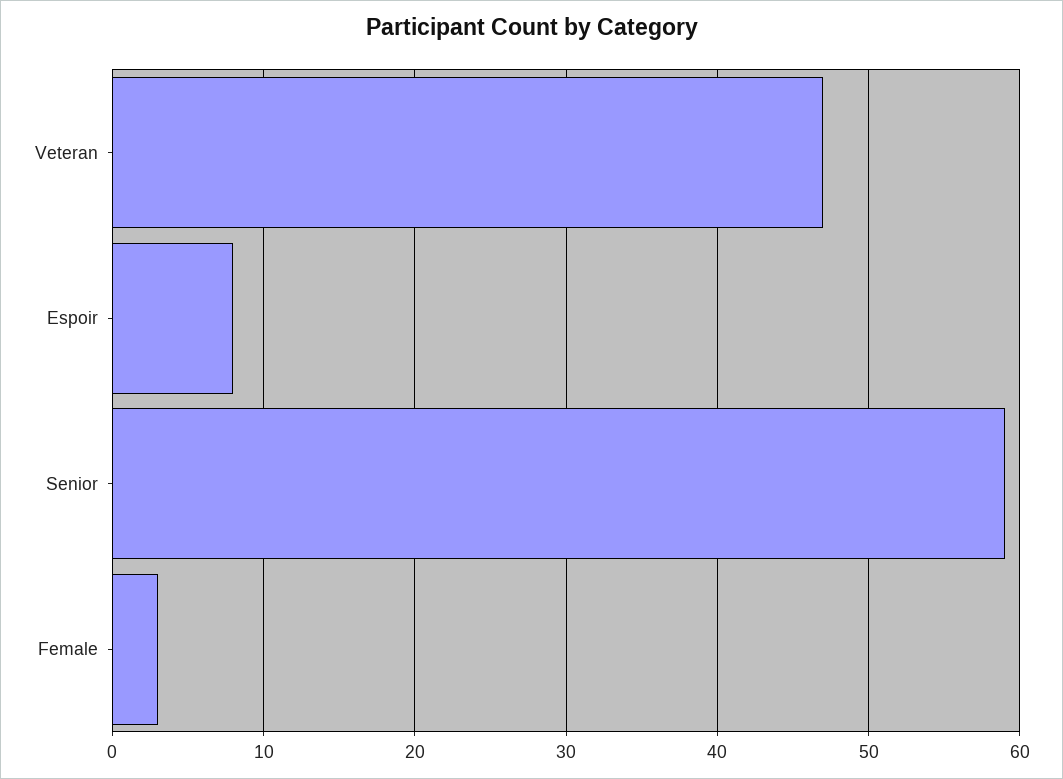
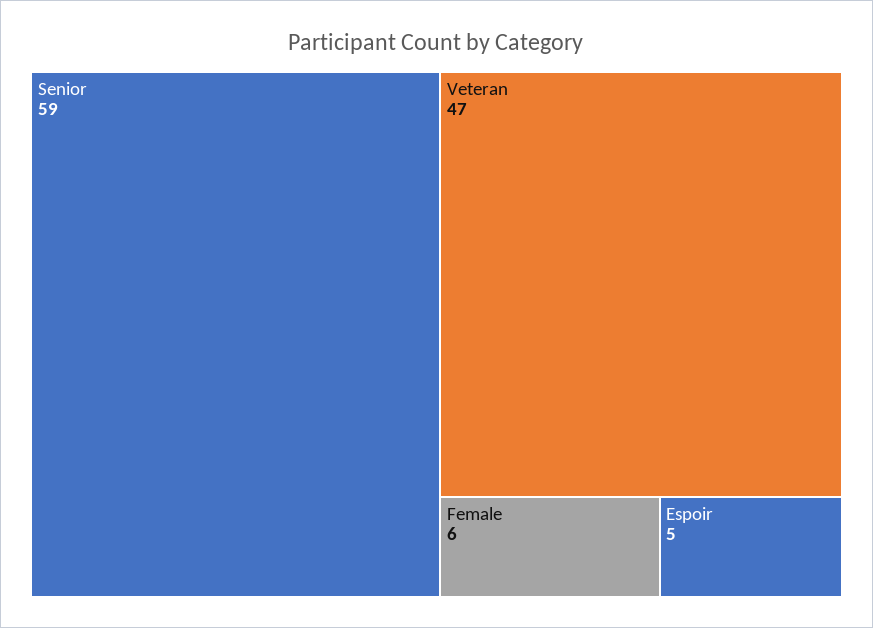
  {
    "Veteran": 47,
-   "Espoir": 8,
+   "Espoir": 5,
    "Senior": 59,
-   "Female": 3
+   "Female": 6
  }

